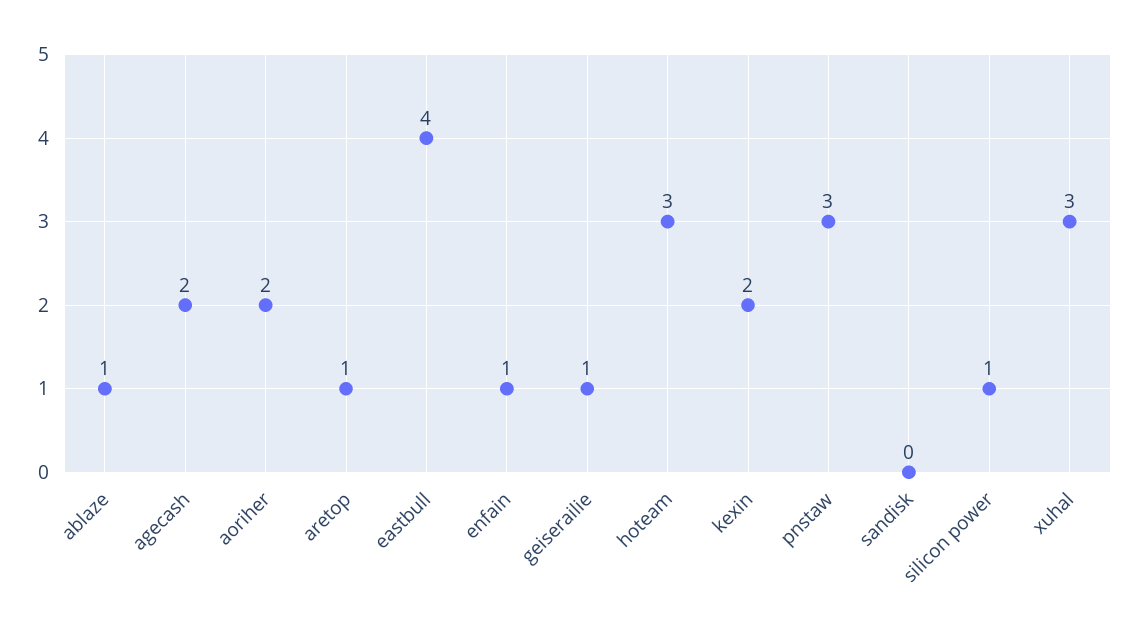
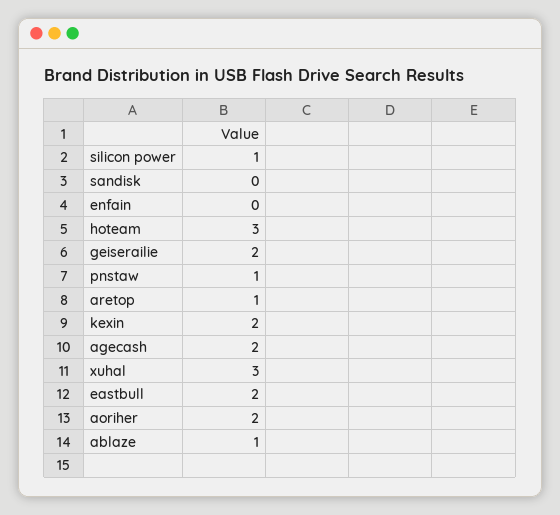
  {
    "ablaze": 1,
    "agecash": 2,
    "aoriher": 2,
    "aretop": 1,
-   "eastbull": 4,
+   "eastbull": 2,
-   "enfain": 1,
+   "enfain": 0,
-   "geiserailie": 1,
+   "geiserailie": 2,
    "hoteam": 3,
    "kexin": 2,
-   "pnstaw": 3,
+   "pnstaw": 1,
    "sandisk": 0,
    "silicon power": 1,
    "xuhal": 3
  }

